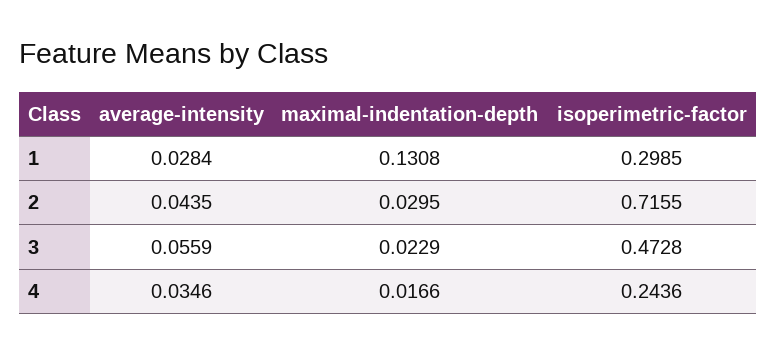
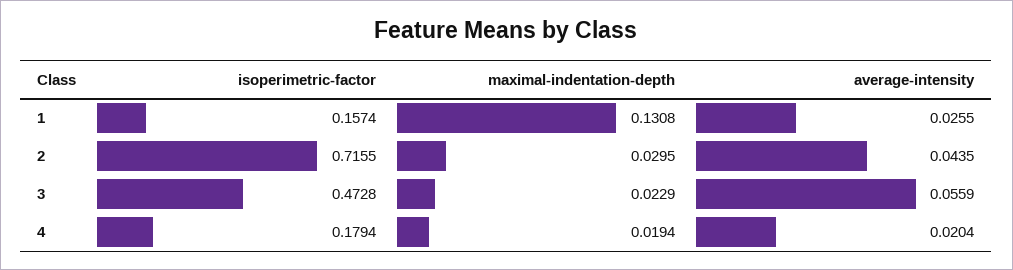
  {
    "average-intensity": {
-     "1": 0.0284,
+     "1": 0.0255,
      "2": 0.0435,
      "3": 0.0559,
-     "4": 0.0346
+     "4": 0.0204
    },
    "maximal-indentation-depth": {
      "1": 0.1308,
      "2": 0.0295,
      "3": 0.0229,
-     "4": 0.0166
+     "4": 0.0194
    },
    "isoperimetric-factor": {
-     "1": 0.2985,
+     "1": 0.1574,
      "2": 0.7155,
      "3": 0.4728,
-     "4": 0.2436
+     "4": 0.1794
    }
  }

